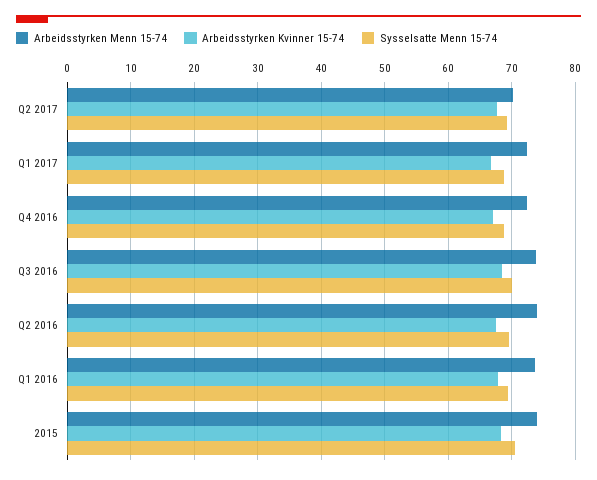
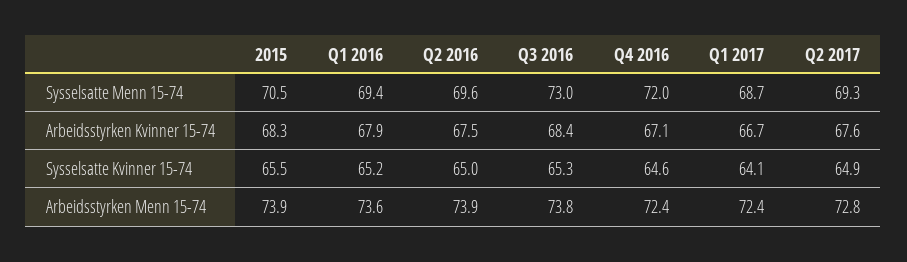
  {
    "Arbeidsstyrken Menn 15-74": {
-     "Q2 2017": 70,
+     "Q2 2017": 72.8,
      "Q1 2017": 72.4,
      "Q4 2016": 72.4,
      "Q3 2016": 73.8,
      "Q2 2016": 73.9,
      "Q1 2016": 73.6,
      "2015": 73.9
    },
    "Arbeidsstyrken Kvinner 15-74": {
      "Q2 2017": 67.6,
      "Q1 2017": 66.7,
      "Q4 2016": 67.1,
      "Q3 2016": 68.4,
      "Q2 2016": 67.5,
      "Q1 2016": 67.9,
      "2015": 68.3
    },
    "Sysselsatte Menn 15-74": {
      "Q2 2017": 69.3,
      "Q1 2017": 68.7,
-     "Q4 2016": 69,
+     "Q4 2016": 72,
-     "Q3 2016": 70,
+     "Q3 2016": 73,
      "Q2 2016": 69.6,
      "Q1 2016": 69.4,
      "2015": 70.5
-   }
+   },
+   "Sysselsatte Kvinner 15-74": {
+     "2015": 65.5,
+     "Q1 2016": 65.2,
+     "Q2 2016": 65,
+     "Q3 2016": 65.3,
+     "Q4 2016": 64.6,
+     "Q1 2017": 64.1,
+     "Q2 2017": 64.9
+   }
  }

